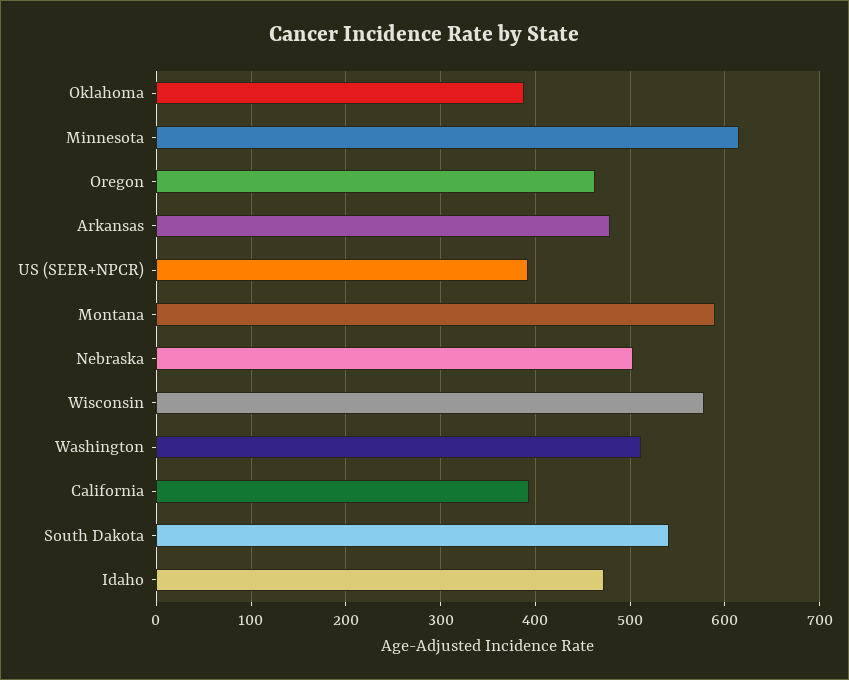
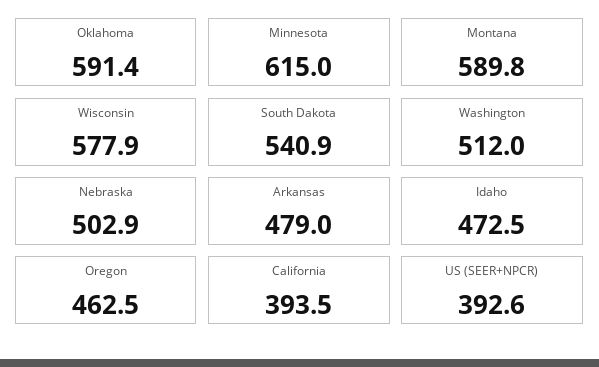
  {
-   "Oklahoma": 390,
+   "Oklahoma": 591.4,
    "Minnesota": 615,
    "Oregon": 462.5,
    "Arkansas": 479,
    "US (SEER+NPCR)": 392.6,
    "Montana": 589.8,
    "Nebraska": 502.9,
    "Wisconsin": 577.9,
    "Washington": 512,
    "California": 393.5,
    "South Dakota": 540.9,
    "Idaho": 472.5
  }

